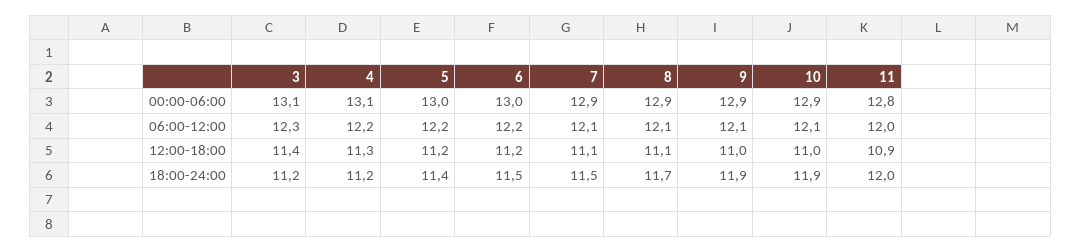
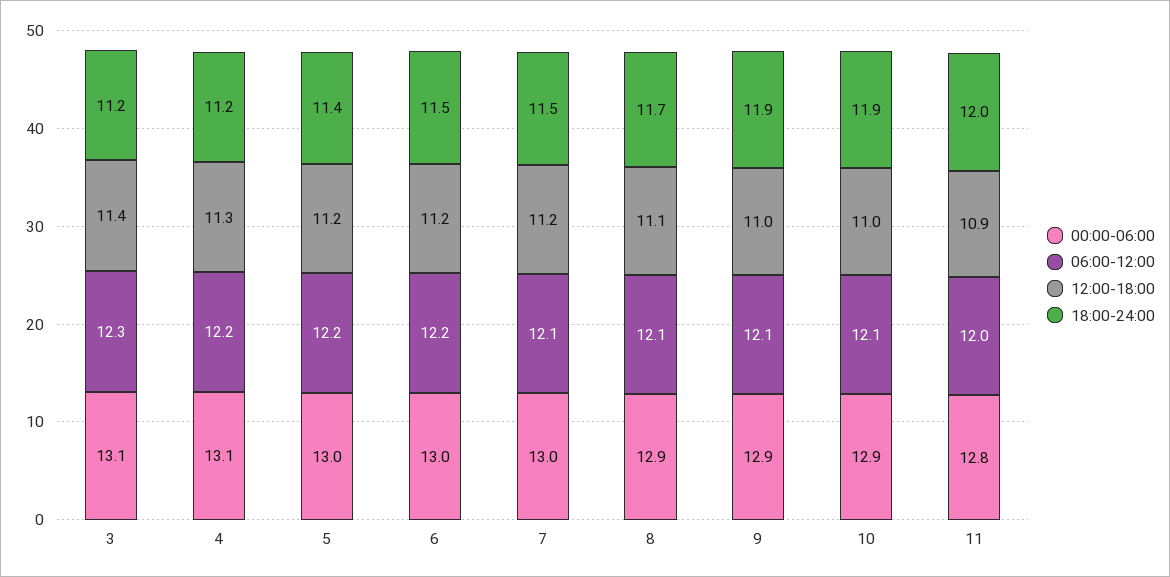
  {
    "00:00-06:00": {
      "3": 13.1,
      "4": 13.1,
      "5": 13,
      "6": 13,
-     "7": 12.9,
+     "7": 13,
      "8": 12.9,
      "9": 12.9,
      "10": 12.9,
      "11": 12.8
    },
    "06:00-12:00": {
      "3": 12.3,
      "4": 12.2,
      "5": 12.2,
      "6": 12.2,
      "7": 12.1,
      "8": 12.1,
      "9": 12.1,
      "10": 12.1,
      "11": 12
    },
    "12:00-18:00": {
      "3": 11.4,
      "4": 11.3,
      "5": 11.2,
      "6": 11.2,
-     "7": 11.1,
+     "7": 11.2,
      "8": 11.1,
      "9": 11,
      "10": 11,
      "11": 10.9
    },
    "18:00-24:00": {
      "3": 11.2,
      "4": 11.2,
      "5": 11.4,
      "6": 11.5,
      "7": 11.5,
      "8": 11.7,
      "9": 11.9,
      "10": 11.9,
      "11": 12
    }
  }

